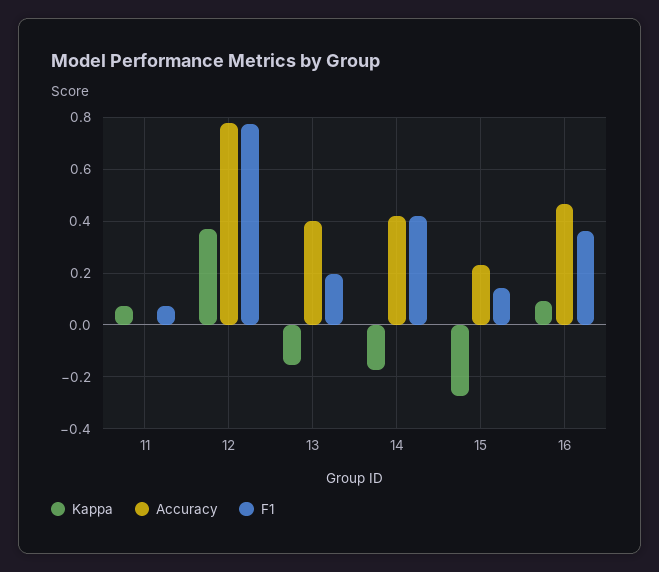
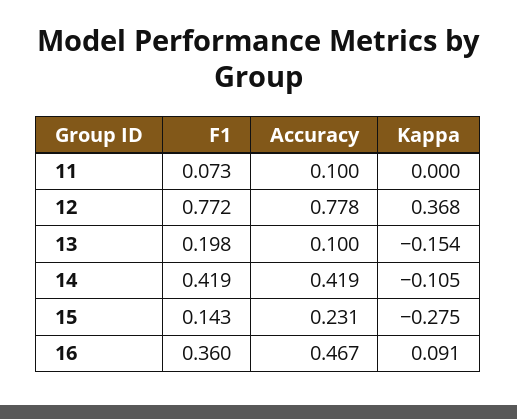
  {
    "Kappa": {
-     "11": 0.075,
+     "11": 0,
      "12": 0.368,
      "13": -0.154,
-     "14": -0.175,
+     "14": -0.105,
      "15": -0.275,
      "16": 0.091
    },
    "Accuracy": {
-     "11": 0,
+     "11": 0.1,
      "12": 0.778,
-     "13": 0.4,
+     "13": 0.1,
      "14": 0.419,
      "15": 0.231,
      "16": 0.467
    },
    "F1": {
      "11": 0.073,
      "12": 0.772,
      "13": 0.198,
      "14": 0.419,
      "15": 0.143,
      "16": 0.36
    }
  }

